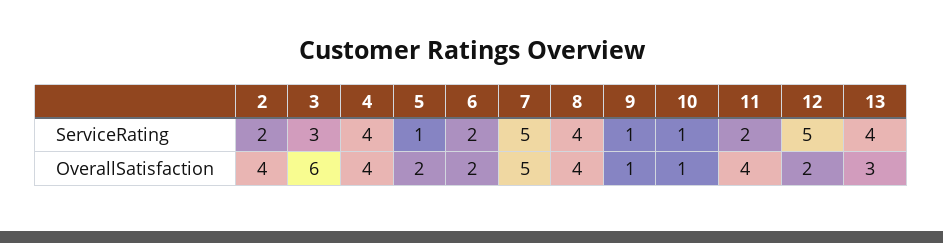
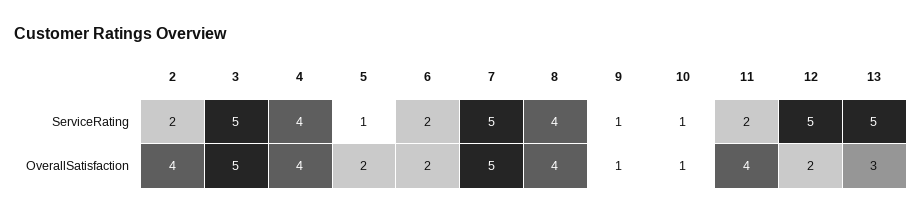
  {
    "2": {
      "ServiceRating": 2,
      "OverallSatisfaction": 4
    },
    "3": {
-     "ServiceRating": 3,
+     "ServiceRating": 5,
-     "OverallSatisfaction": 6
+     "OverallSatisfaction": 5
    },
    "4": {
      "ServiceRating": 4,
      "OverallSatisfaction": 4
    },
    "5": {
      "ServiceRating": 1,
      "OverallSatisfaction": 2
    },
    "6": {
      "ServiceRating": 2,
      "OverallSatisfaction": 2
    },
    "7": {
      "ServiceRating": 5,
      "OverallSatisfaction": 5
    },
    "8": {
      "ServiceRating": 4,
      "OverallSatisfaction": 4
    },
    "9": {
      "ServiceRating": 1,
      "OverallSatisfaction": 1
    },
    "10": {
      "ServiceRating": 1,
      "OverallSatisfaction": 1
    },
    "11": {
      "ServiceRating": 2,
      "OverallSatisfaction": 4
    },
    "12": {
      "ServiceRating": 5,
      "OverallSatisfaction": 2
    },
    "13": {
-     "ServiceRating": 4,
+     "ServiceRating": 5,
      "OverallSatisfaction": 3
    }
  }

